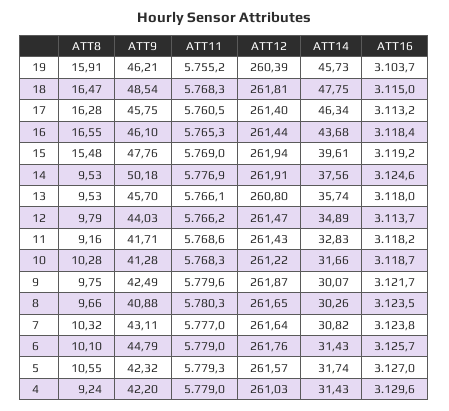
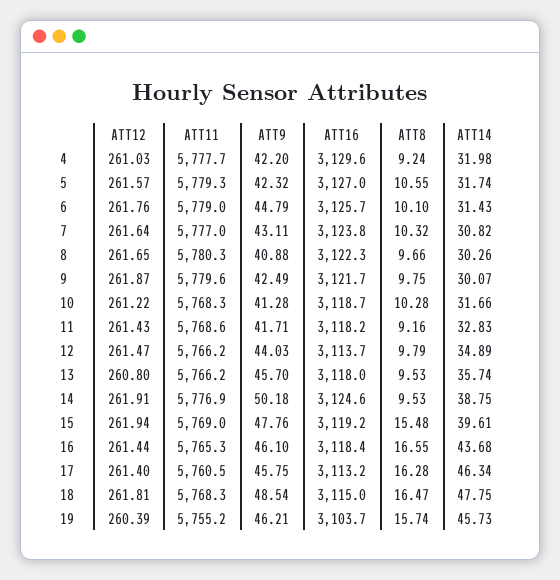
  {
    "ATT8": {
-     "19": 15.91,
+     "19": 15.74,
      "18": 16.47,
      "17": 16.28,
      "16": 16.55,
      "15": 15.48,
      "14": 9.53,
      "13": 9.53,
      "12": 9.79,
      "11": 9.16,
      "10": 10.28,
      "9": 9.75,
      "8": 9.66,
      "7": 10.32,
      "6": 10.1,
      "5": 10.55,
      "4": 9.24
    },
    "ATT9": {
      "19": 46.21,
      "18": 48.54,
      "17": 45.75,
      "16": 46.1,
      "15": 47.76,
      "14": 50.18,
      "13": 45.7,
      "12": 44.03,
      "11": 41.71,
      "10": 41.28,
      "9": 42.49,
      "8": 40.88,
      "7": 43.11,
      "6": 44.79,
      "5": 42.32,
      "4": 42.2
    },
    "ATT11": {
      "19": 5755.2,
      "18": 5768.3,
      "17": 5760.5,
      "16": 5765.3,
      "15": 5769,
      "14": 5776.9,
-     "13": 5766.1,
+     "13": 5766.2,
      "12": 5766.2,
      "11": 5768.6,
      "10": 5768.3,
      "9": 5779.6,
      "8": 5780.3,
      "7": 5777,
      "6": 5779,
      "5": 5779.3,
-     "4": 5779
+     "4": 5777.7
    },
    "ATT12": {
      "19": 260.39,
      "18": 261.81,
      "17": 261.4,
      "16": 261.44,
      "15": 261.94,
      "14": 261.91,
      "13": 260.8,
      "12": 261.47,
      "11": 261.43,
      "10": 261.22,
      "9": 261.87,
      "8": 261.65,
      "7": 261.64,
      "6": 261.76,
      "5": 261.57,
      "4": 261.03
    },
    "ATT14": {
      "19": 45.73,
      "18": 47.75,
      "17": 46.34,
      "16": 43.68,
      "15": 39.61,
-     "14": 37.56,
+     "14": 38.75,
      "13": 35.74,
      "12": 34.89,
      "11": 32.83,
      "10": 31.66,
      "9": 30.07,
      "8": 30.26,
      "7": 30.82,
      "6": 31.43,
      "5": 31.74,
-     "4": 31.43
+     "4": 31.98
    },
    "ATT16": {
      "19": 3103.7,
      "18": 3115,
      "17": 3113.2,
      "16": 3118.4,
      "15": 3119.2,
      "14": 3124.6,
      "13": 3118,
      "12": 3113.7,
      "11": 3118.2,
      "10": 3118.7,
      "9": 3121.7,
-     "8": 3123.5,
+     "8": 3122.3,
      "7": 3123.8,
      "6": 3125.7,
      "5": 3127,
      "4": 3129.6
    }
  }

